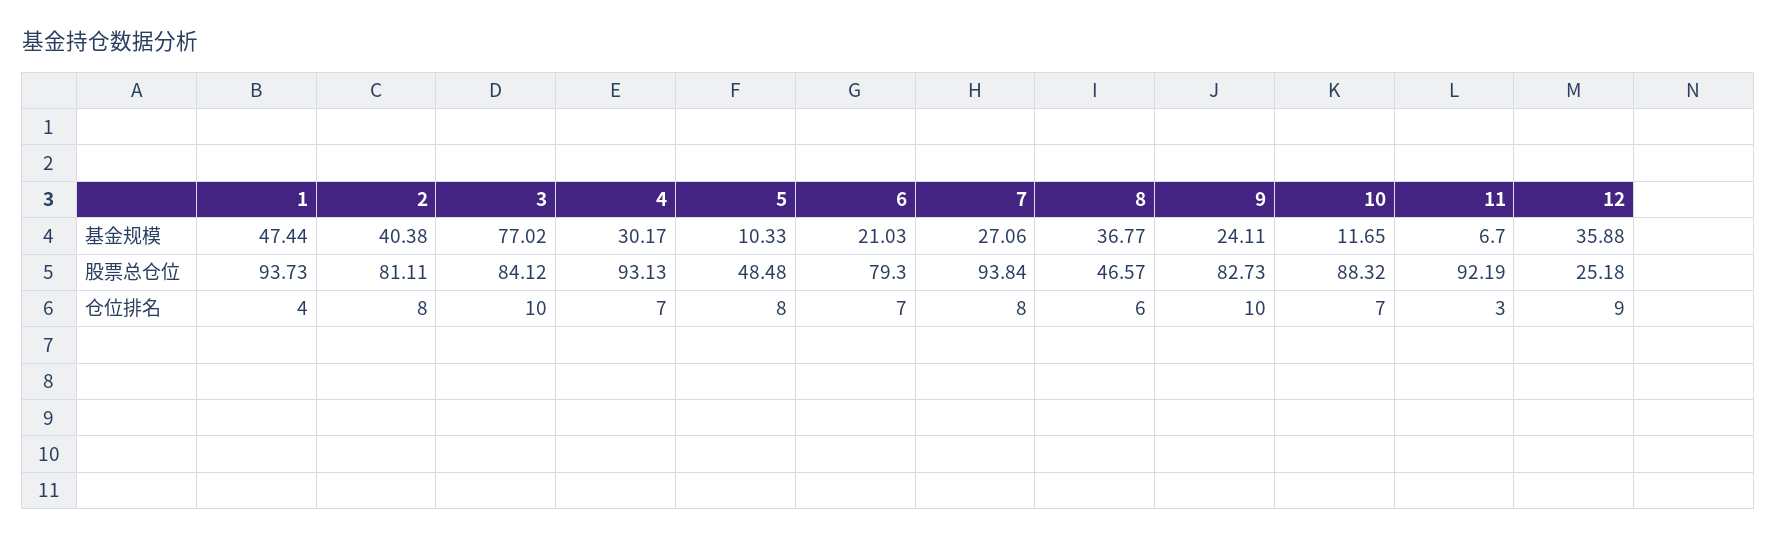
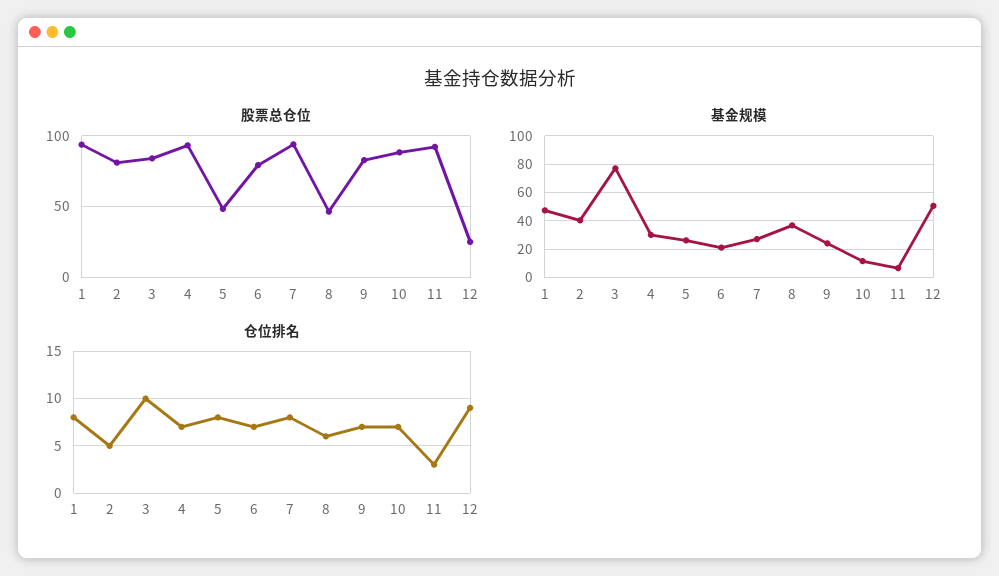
  {
    "基金规模": {
      "1": 47.44,
      "2": 40.38,
      "3": 77.02,
      "4": 30.17,
-     "5": 10.33,
+     "5": 25,
      "6": 21.03,
      "7": 27.06,
      "8": 36.77,
      "9": 24.11,
      "10": 11.65,
      "11": 6.7,
-     "12": 35.88
+     "12": 50
    },
    "股票总仓位": {
      "1": 93.73,
      "2": 81.11,
      "3": 84.12,
      "4": 93.13,
      "5": 48.48,
      "6": 79.3,
      "7": 93.84,
      "8": 46.57,
      "9": 82.73,
      "10": 88.32,
      "11": 92.19,
      "12": 25.18
    },
    "仓位排名": {
-     "1": 4,
+     "1": 8,
-     "2": 8,
+     "2": 5,
      "3": 10,
      "4": 7,
      "5": 8,
      "6": 7,
      "7": 8,
      "8": 6,
-     "9": 10,
+     "9": 7,
      "10": 7,
      "11": 3,
      "12": 9
    }
  }

